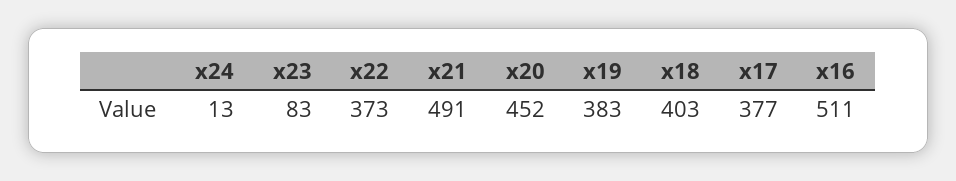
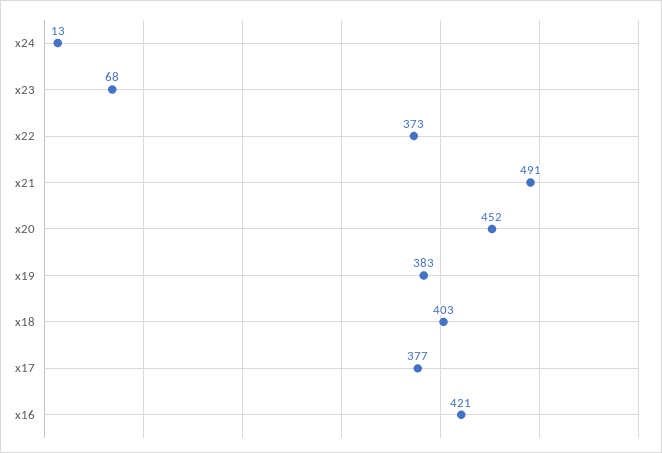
  {
    "x24": 13,
-   "x23": 83,
+   "x23": 68,
    "x22": 373,
    "x21": 491,
    "x20": 452,
    "x19": 383,
    "x18": 403,
    "x17": 377,
-   "x16": 511
+   "x16": 421
  }

